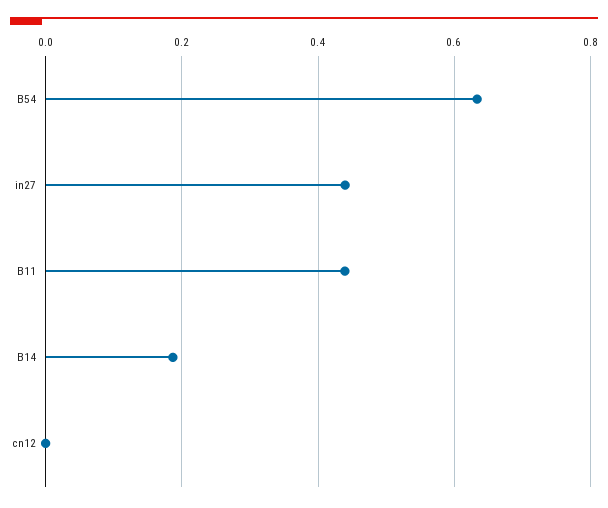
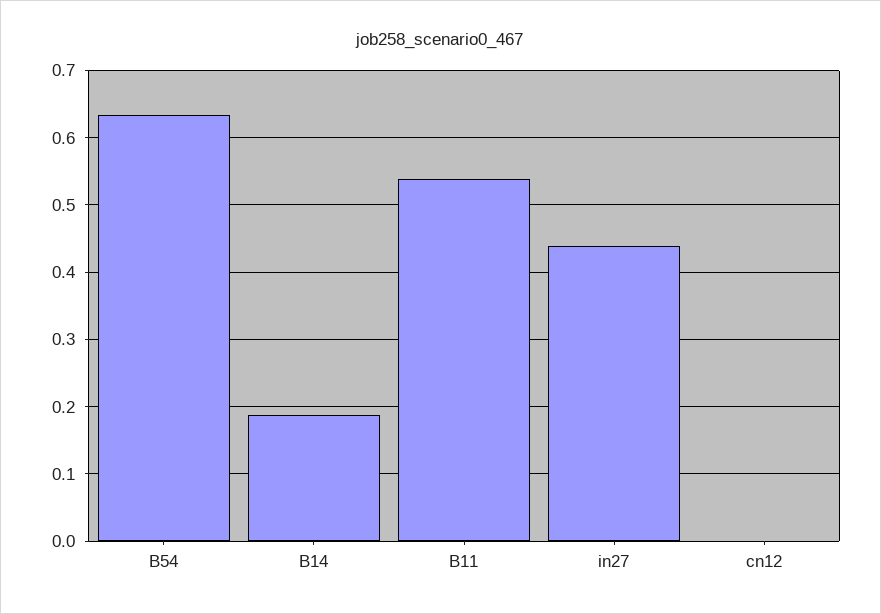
  {
    "B54": 0.63,
    "in27": 0.44,
-   "B11": 0.44,
+   "B11": 0.54,
    "B14": 0.19,
    "cn12": 0
  }

